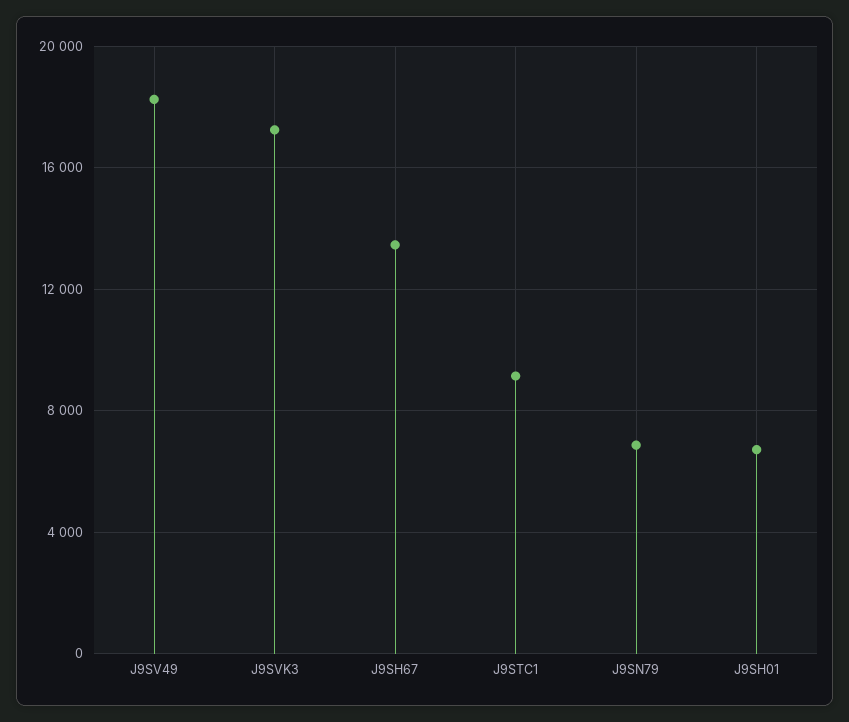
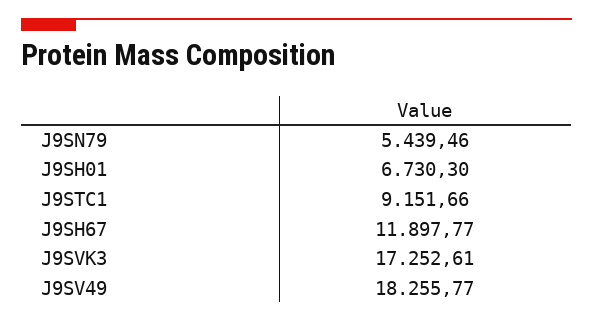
  {
    "J9SV49": 18255.77,
    "J9SVK3": 17252.61,
-   "J9SH67": 13500,
+   "J9SH67": 11897.77,
    "J9STC1": 9151.66,
-   "J9SN79": 7000,
+   "J9SN79": 5439.46,
    "J9SH01": 6730.3
  }

